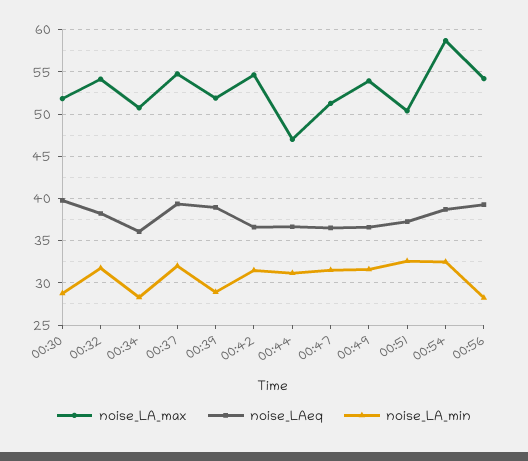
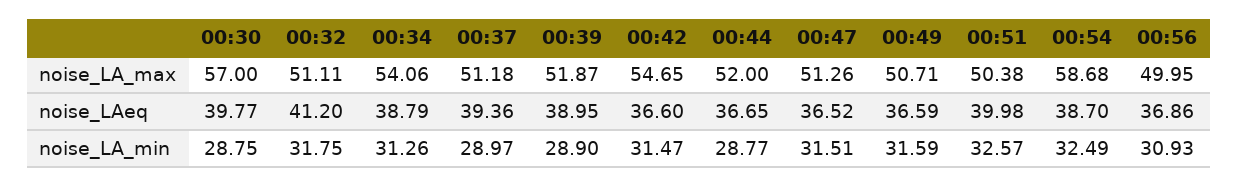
  {
    "noise_LA_max": {
-     "00:30": 52,
+     "00:30": 57,
-     "00:32": 54,
+     "00:32": 51.11,
-     "00:34": 51,
+     "00:34": 54.06,
-     "00:37": 55,
+     "00:37": 51.18,
      "00:39": 51.87,
      "00:42": 54.65,
-     "00:44": 47,
+     "00:44": 52,
      "00:47": 51.26,
-     "00:49": 54,
+     "00:49": 50.71,
      "00:51": 50.38,
      "00:54": 58.68,
-     "00:56": 54
+     "00:56": 49.95
    },
    "noise_LAeq": {
      "00:30": 39.77,
-     "00:32": 38,
+     "00:32": 41.2,
-     "00:34": 36,
+     "00:34": 38.79,
      "00:37": 39.36,
      "00:39": 38.95,
      "00:42": 36.6,
      "00:44": 36.65,
      "00:47": 36.52,
      "00:49": 36.59,
-     "00:51": 37,
+     "00:51": 39.98,
      "00:54": 38.7,
-     "00:56": 39
+     "00:56": 36.86
    },
    "noise_LA_min": {
      "00:30": 28.75,
      "00:32": 31.75,
-     "00:34": 28,
+     "00:34": 31.26,
-     "00:37": 32,
+     "00:37": 28.97,
      "00:39": 28.9,
      "00:42": 31.47,
-     "00:44": 31,
+     "00:44": 28.77,
      "00:47": 31.51,
      "00:49": 31.59,
      "00:51": 32.57,
      "00:54": 32.49,
-     "00:56": 28
+     "00:56": 30.93
    }
  }

